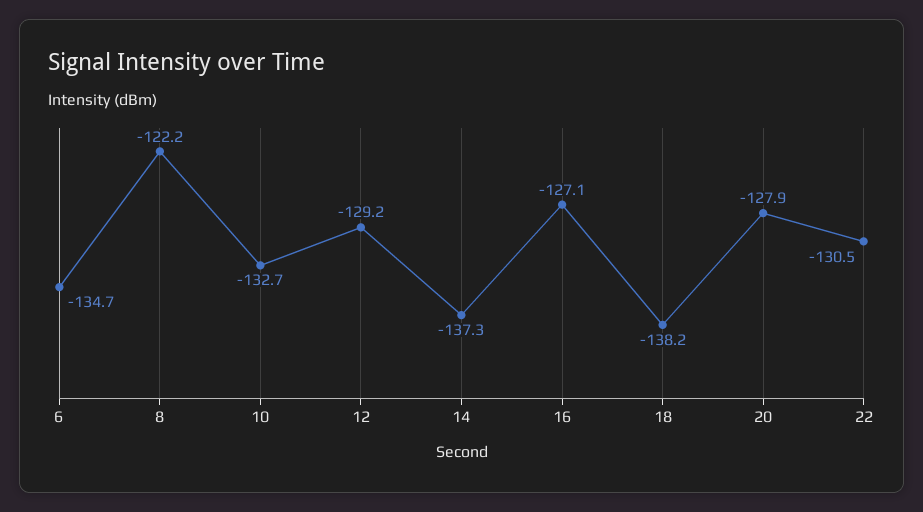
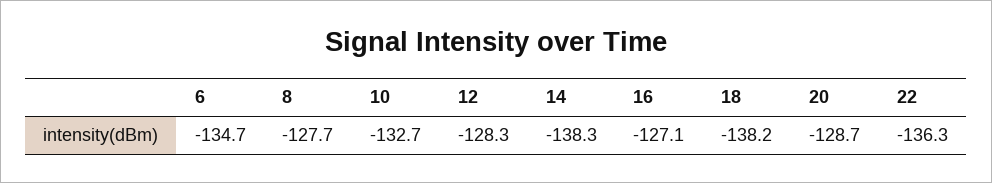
  {
    "6": -134.7,
-   "8": -122.2,
+   "8": -127.7,
    "10": -132.7,
-   "12": -129.2,
+   "12": -128.3,
-   "14": -137.3,
+   "14": -138.3,
    "16": -127.1,
    "18": -138.2,
-   "20": -127.9,
+   "20": -128.7,
-   "22": -130.5
+   "22": -136.3
  }

